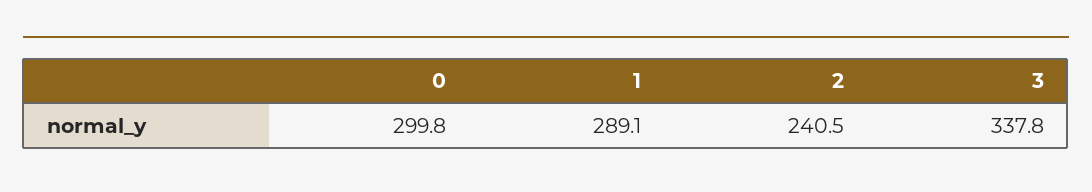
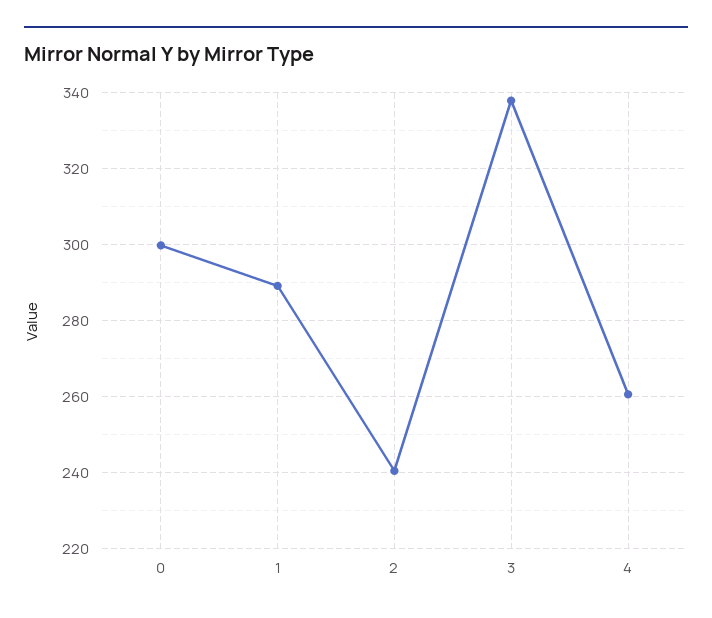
  {
    "0": 299.8,
    "1": 289.1,
    "2": 240.5,
-   "3": 337.8
+   "3": 337.8,
+   "4": 260
  }

